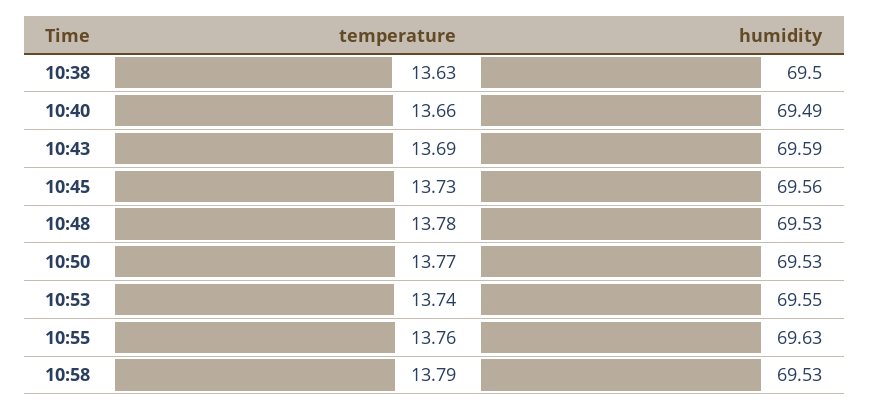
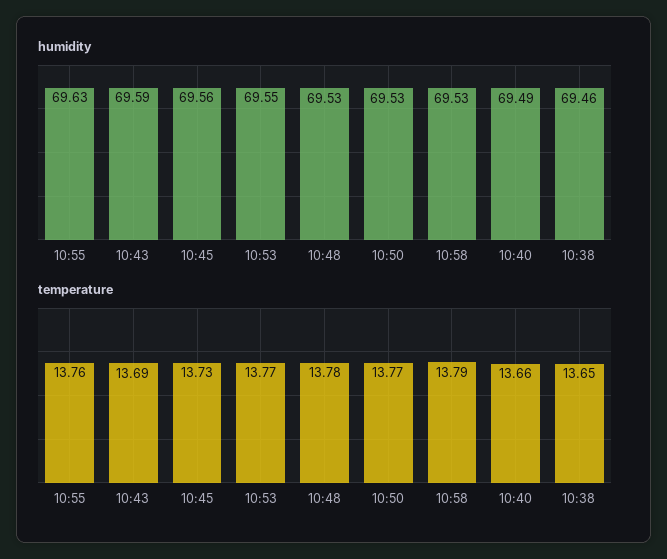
  {
    "temperature": {
-     "10:38": 13.63,
+     "10:38": 13.65,
      "10:40": 13.66,
      "10:43": 13.69,
      "10:45": 13.73,
      "10:48": 13.78,
      "10:50": 13.77,
-     "10:53": 13.74,
+     "10:53": 13.77,
      "10:55": 13.76,
      "10:58": 13.79
    },
    "humidity": {
-     "10:38": 69.5,
+     "10:38": 69.46,
      "10:40": 69.49,
      "10:43": 69.59,
      "10:45": 69.56,
      "10:48": 69.53,
      "10:50": 69.53,
      "10:53": 69.55,
      "10:55": 69.63,
      "10:58": 69.53
    }
  }

